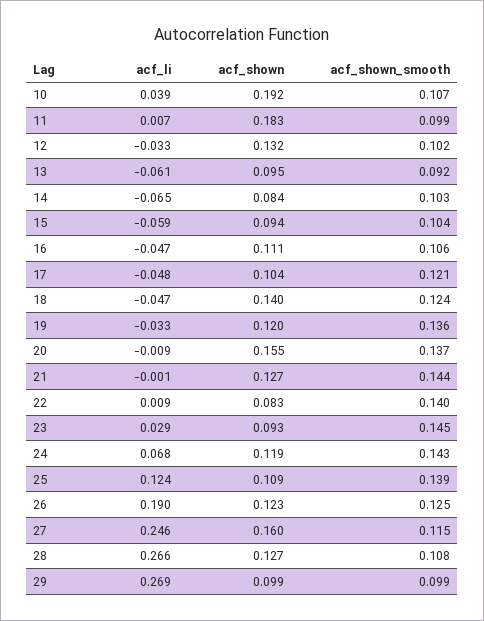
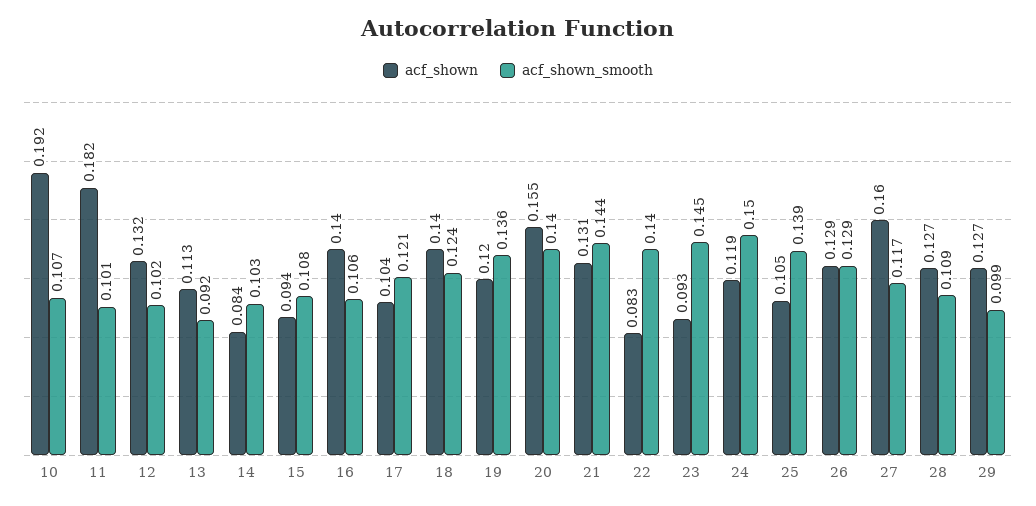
  {
-   "acf_li": {
-     "10": 0.039,
-     "11": 0.007,
-     "12": -0.033,
-     "13": -0.061,
-     "14": -0.065,
-     "15": -0.059,
-     "16": -0.047,
-     "17": -0.048,
-     "18": -0.047,
-     "19": -0.033,
-     "20": -0.009,
-     "21": -0.001,
-     "22": 0.009,
-     "23": 0.029,
-     "24": 0.068,
-     "25": 0.124,
-     "26": 0.19,
-     "27": 0.246,
-     "28": 0.266,
-     "29": 0.269
-   },
    "acf_shown": {
      "10": 0.192,
-     "11": 0.183,
+     "11": 0.182,
      "12": 0.132,
-     "13": 0.095,
+     "13": 0.113,
      "14": 0.084,
      "15": 0.094,
-     "16": 0.111,
+     "16": 0.14,
      "17": 0.104,
      "18": 0.14,
      "19": 0.12,
      "20": 0.155,
-     "21": 0.127,
+     "21": 0.131,
      "22": 0.083,
      "23": 0.093,
      "24": 0.119,
-     "25": 0.109,
+     "25": 0.105,
-     "26": 0.123,
+     "26": 0.129,
      "27": 0.16,
      "28": 0.127,
-     "29": 0.099
+     "29": 0.127
    },
    "acf_shown_smooth": {
      "10": 0.107,
-     "11": 0.099,
+     "11": 0.101,
      "12": 0.102,
      "13": 0.092,
      "14": 0.103,
-     "15": 0.104,
+     "15": 0.108,
      "16": 0.106,
      "17": 0.121,
      "18": 0.124,
      "19": 0.136,
-     "20": 0.137,
+     "20": 0.14,
      "21": 0.144,
      "22": 0.14,
      "23": 0.145,
-     "24": 0.143,
+     "24": 0.15,
      "25": 0.139,
-     "26": 0.125,
+     "26": 0.129,
-     "27": 0.115,
+     "27": 0.117,
-     "28": 0.108,
+     "28": 0.109,
      "29": 0.099
    }
  }

